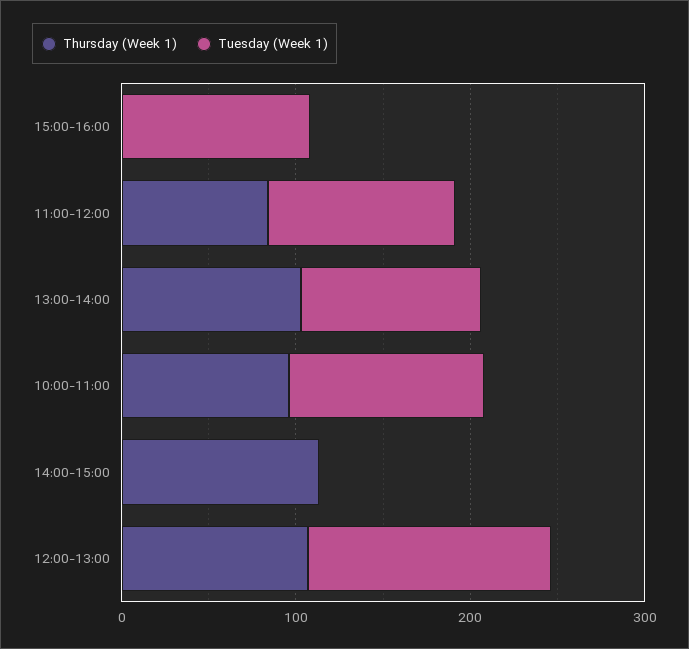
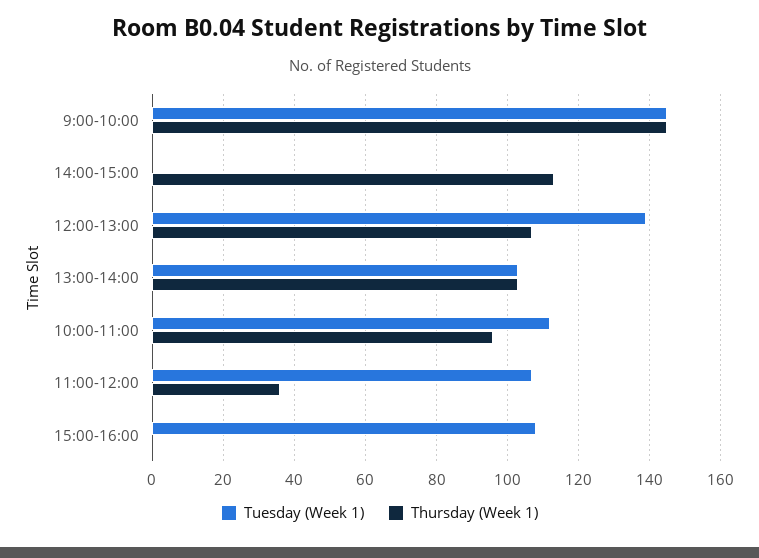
  {
    "Thursday (Week 1)": {
      "15:00-16:00": 0,
-     "11:00-12:00": 80,
+     "11:00-12:00": 35,
      "13:00-14:00": 105,
      "10:00-11:00": 95,
      "14:00-15:00": 115,
-     "12:00-13:00": 105
+     "12:00-13:00": 105,
+     "9:00-10:00": 145
    },
    "Tuesday (Week 1)": {
      "15:00-16:00": 110,
      "11:00-12:00": 105,
      "13:00-14:00": 105,
      "10:00-11:00": 110,
      "14:00-15:00": 0,
-     "12:00-13:00": 140
+     "12:00-13:00": 140,
+     "9:00-10:00": 145
    }
  }

